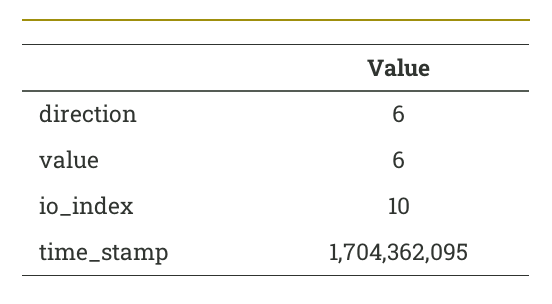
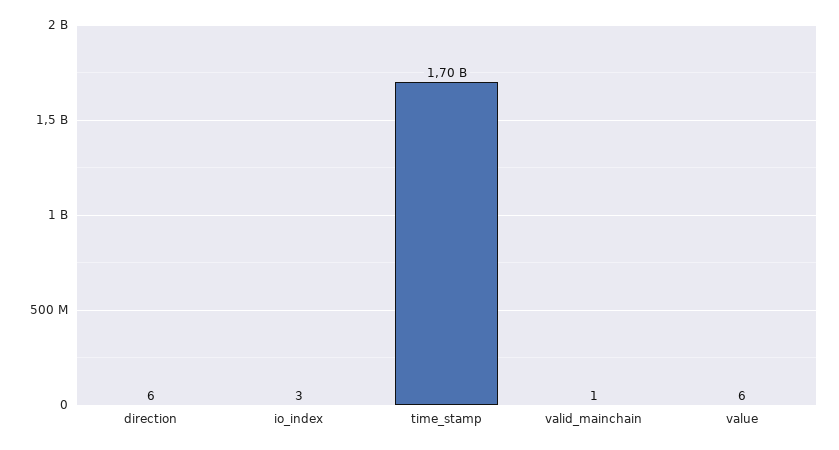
  {
    "direction": 6,
    "value": 6,
-   "io_index": 10,
+   "io_index": 3,
-   "time_stamp": 1704362095
+   "time_stamp": 1704362095,
+   "valid_mainchain": 1
  }

